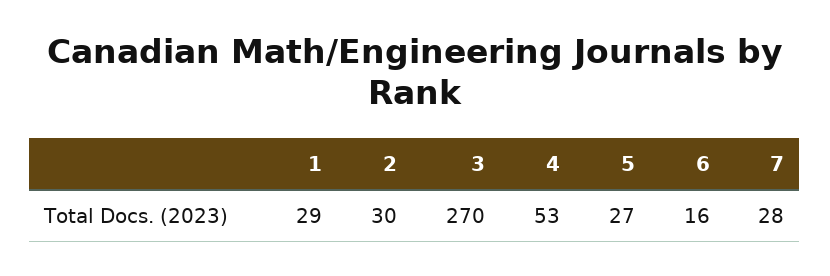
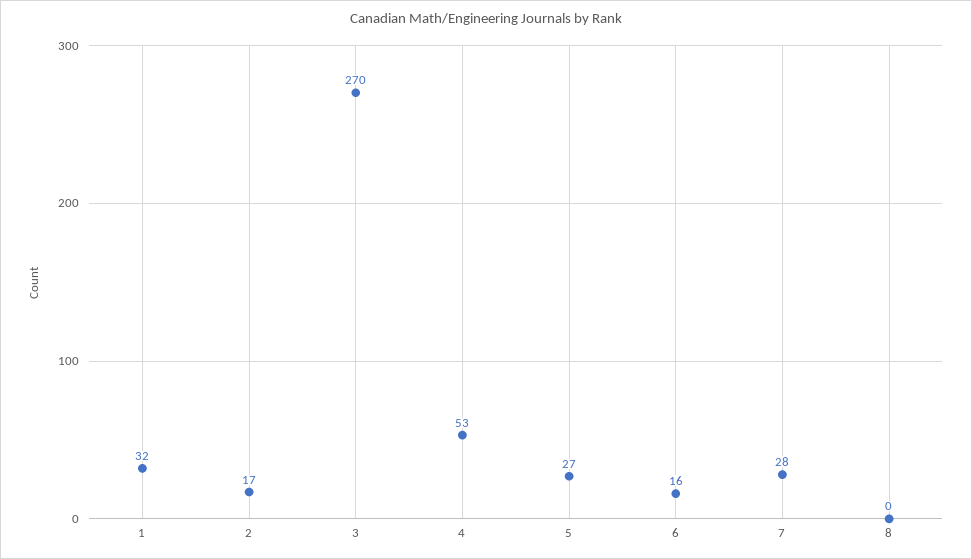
  {
-   "1": 29,
+   "1": 32,
-   "2": 30,
+   "2": 17,
    "3": 270,
    "4": 53,
    "5": 27,
    "6": 16,
-   "7": 28
+   "7": 28,
+   "8": 0
  }

